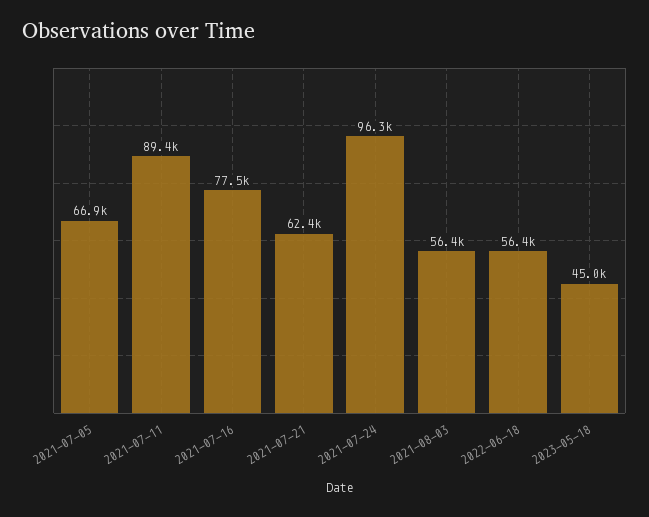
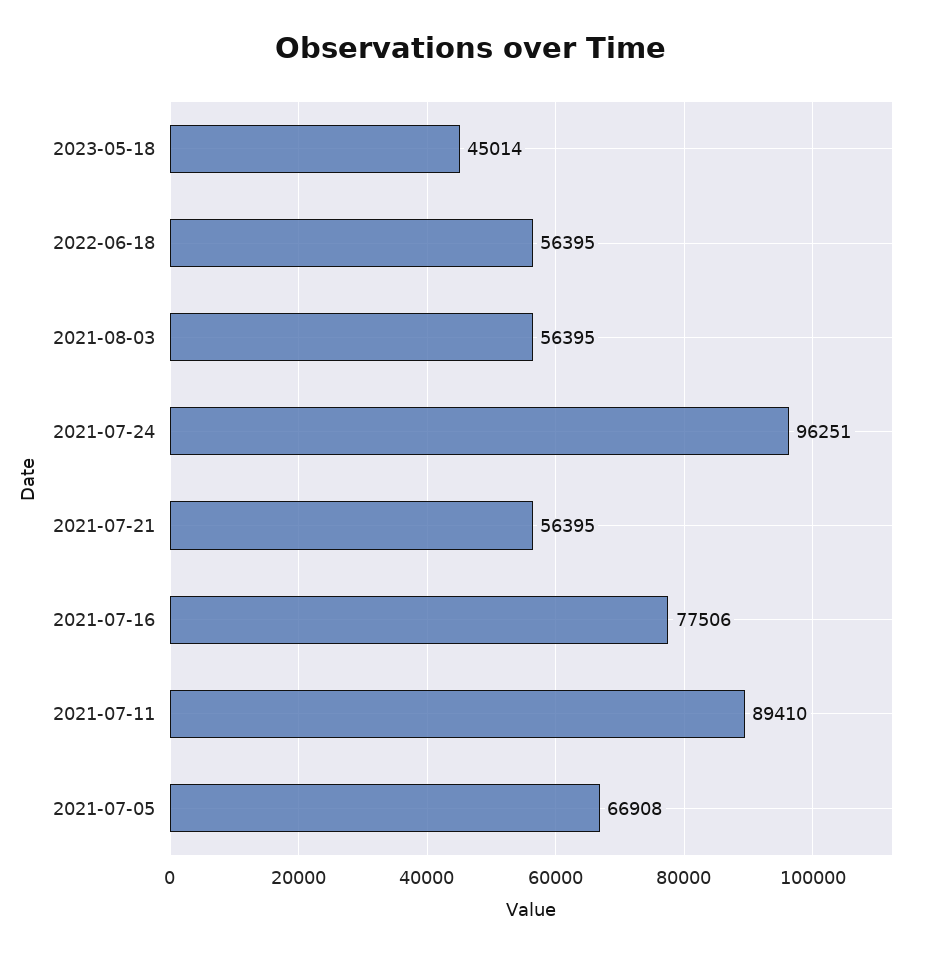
  {
    "2021-07-05": 66908,
    "2021-07-11": 89410,
    "2021-07-16": 77506,
-   "2021-07-21": 62400,
+   "2021-07-21": 56395,
    "2021-07-24": 96251,
    "2021-08-03": 56395,
    "2022-06-18": 56395,
    "2023-05-18": 45014
  }

